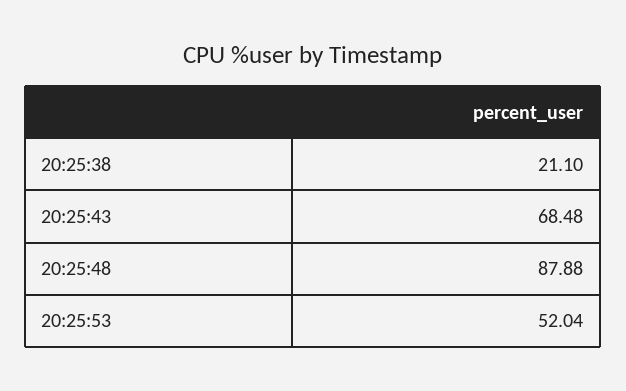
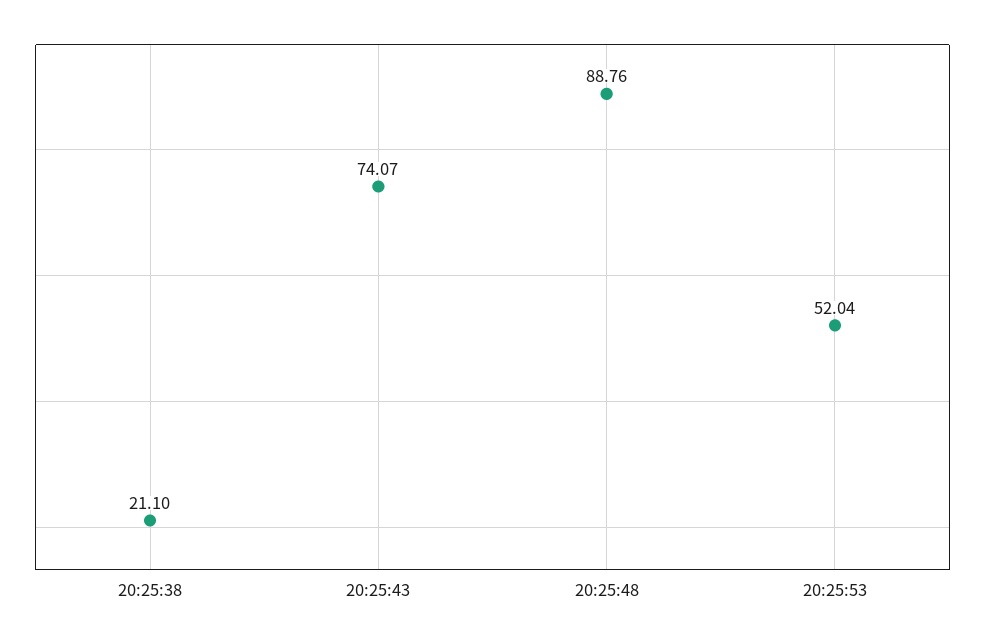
  {
    "20:25:38": 21.1,
-   "20:25:43": 68.48,
+   "20:25:43": 74.07,
-   "20:25:48": 87.88,
+   "20:25:48": 88.76,
    "20:25:53": 52.04
  }

